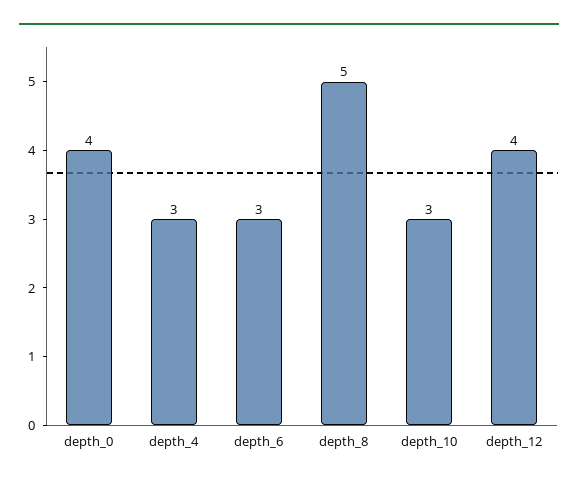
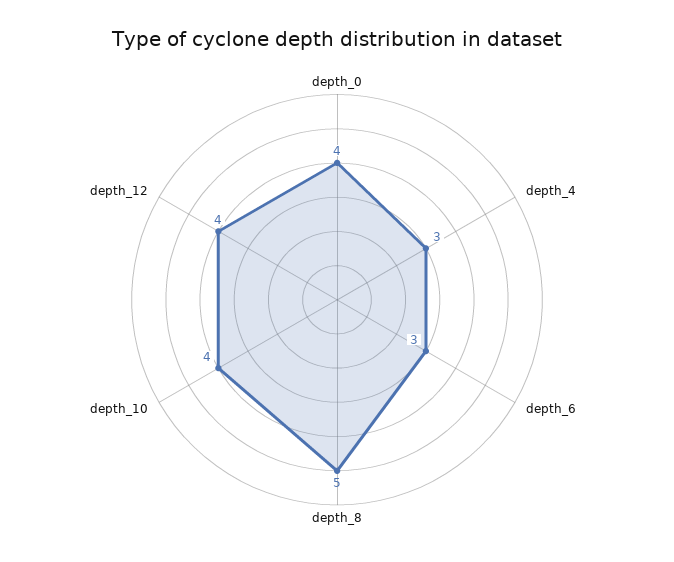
  {
    "depth_0": 4,
    "depth_4": 3,
    "depth_6": 3,
    "depth_8": 5,
-   "depth_10": 3,
+   "depth_10": 4,
    "depth_12": 4
  }

